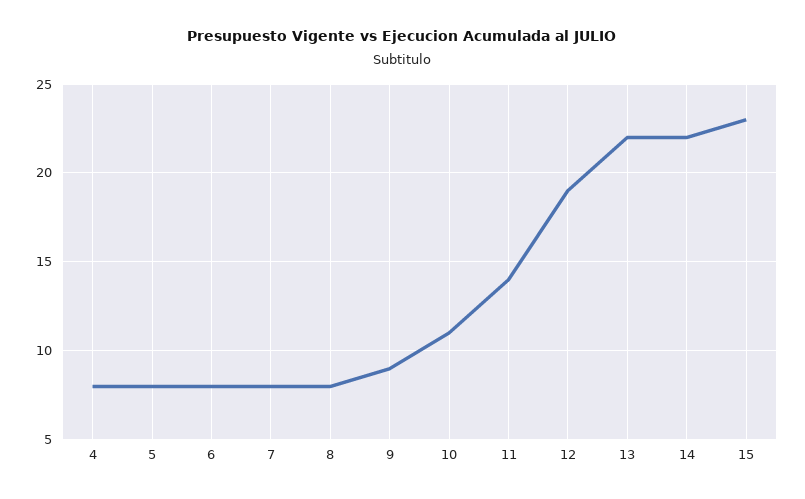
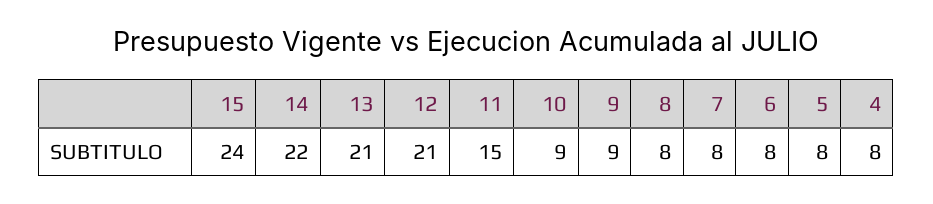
  {
    "4": 8,
    "5": 8,
    "6": 8,
    "7": 8,
    "8": 8,
    "9": 9,
-   "10": 11,
+   "10": 9,
-   "11": 14,
+   "11": 15,
-   "12": 19,
+   "12": 21,
-   "13": 22,
+   "13": 21,
    "14": 22,
-   "15": 23
+   "15": 24
  }

